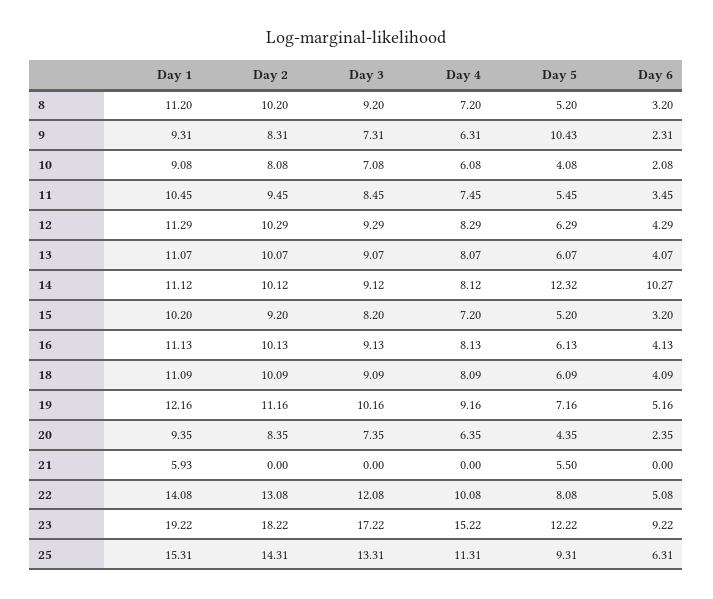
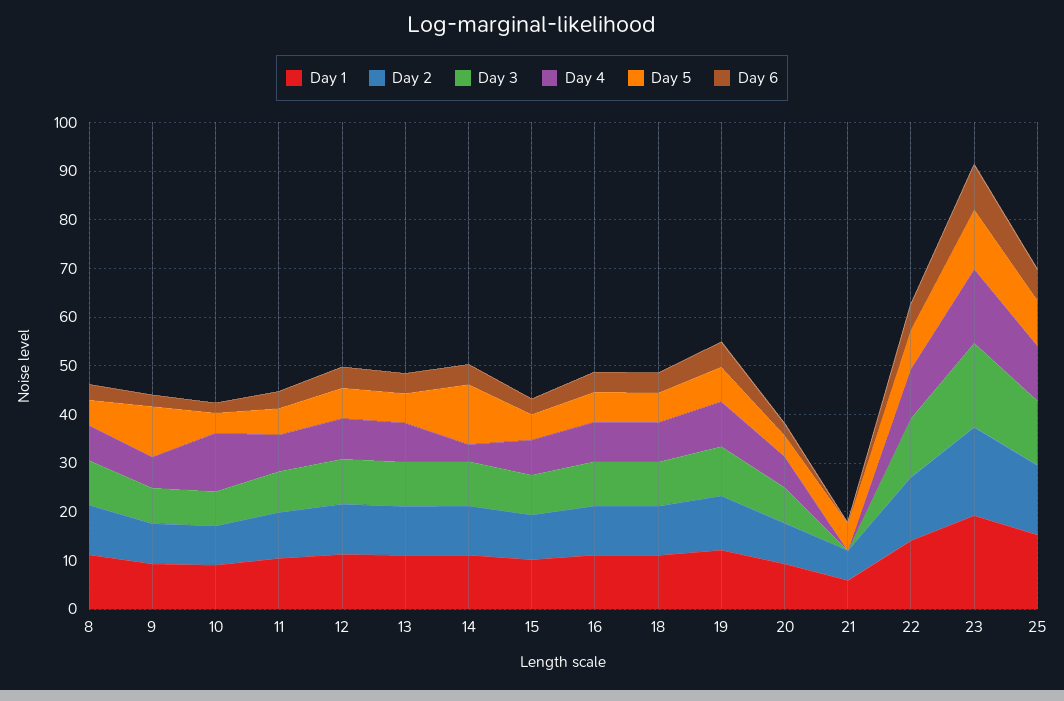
  {
    "Day 1": {
      "8": 11.2,
      "9": 9.31,
      "10": 9.08,
      "11": 10.45,
      "12": 11.29,
      "13": 11.07,
      "14": 11.12,
      "15": 10.2,
      "16": 11.13,
      "18": 11.09,
      "19": 12.16,
      "20": 9.35,
      "21": 5.93,
      "22": 14.08,
      "23": 19.22,
      "25": 15.31
    },
    "Day 2": {
      "8": 10.2,
      "9": 8.31,
      "10": 8.08,
      "11": 9.45,
      "12": 10.29,
      "13": 10.07,
      "14": 10.12,
      "15": 9.2,
      "16": 10.13,
      "18": 10.09,
      "19": 11.16,
      "20": 8.35,
-     "21": 0,
+     "21": 6,
      "22": 13.08,
      "23": 18.22,
      "25": 14.31
    },
    "Day 3": {
      "8": 9.2,
      "9": 7.31,
      "10": 7.08,
      "11": 8.45,
      "12": 9.29,
      "13": 9.07,
      "14": 9.12,
      "15": 8.2,
      "16": 9.13,
      "18": 9.09,
      "19": 10.16,
      "20": 7.35,
      "21": 0,
      "22": 12.08,
      "23": 17.22,
      "25": 13.31
    },
    "Day 4": {
      "8": 7.2,
      "9": 6.31,
-     "10": 6.08,
+     "10": 12,
      "11": 7.45,
      "12": 8.29,
      "13": 8.07,
-     "14": 8.12,
+     "14": 4,
      "15": 7.2,
      "16": 8.13,
      "18": 8.09,
      "19": 9.16,
      "20": 6.35,
      "21": 0,
      "22": 10.08,
      "23": 15.22,
      "25": 11.31
    },
    "Day 5": {
      "8": 5.2,
      "9": 10.43,
      "10": 4.08,
      "11": 5.45,
      "12": 6.29,
      "13": 6.07,
      "14": 12.32,
      "15": 5.2,
      "16": 6.13,
      "18": 6.09,
      "19": 7.16,
      "20": 4.35,
      "21": 5.5,
      "22": 8.08,
      "23": 12.22,
      "25": 9.31
    },
    "Day 6": {
      "8": 3.2,
      "9": 2.31,
      "10": 2.08,
      "11": 3.45,
      "12": 4.29,
      "13": 4.07,
-     "14": 10.27,
+     "14": 4,
      "15": 3.2,
      "16": 4.13,
      "18": 4.09,
      "19": 5.16,
      "20": 2.35,
      "21": 0,
      "22": 5.08,
      "23": 9.22,
      "25": 6.31
    }
  }

